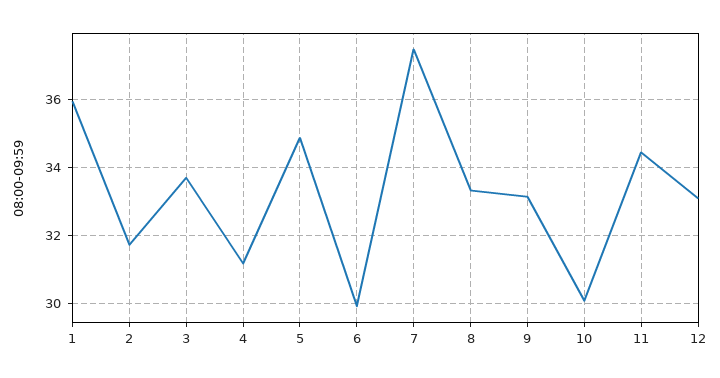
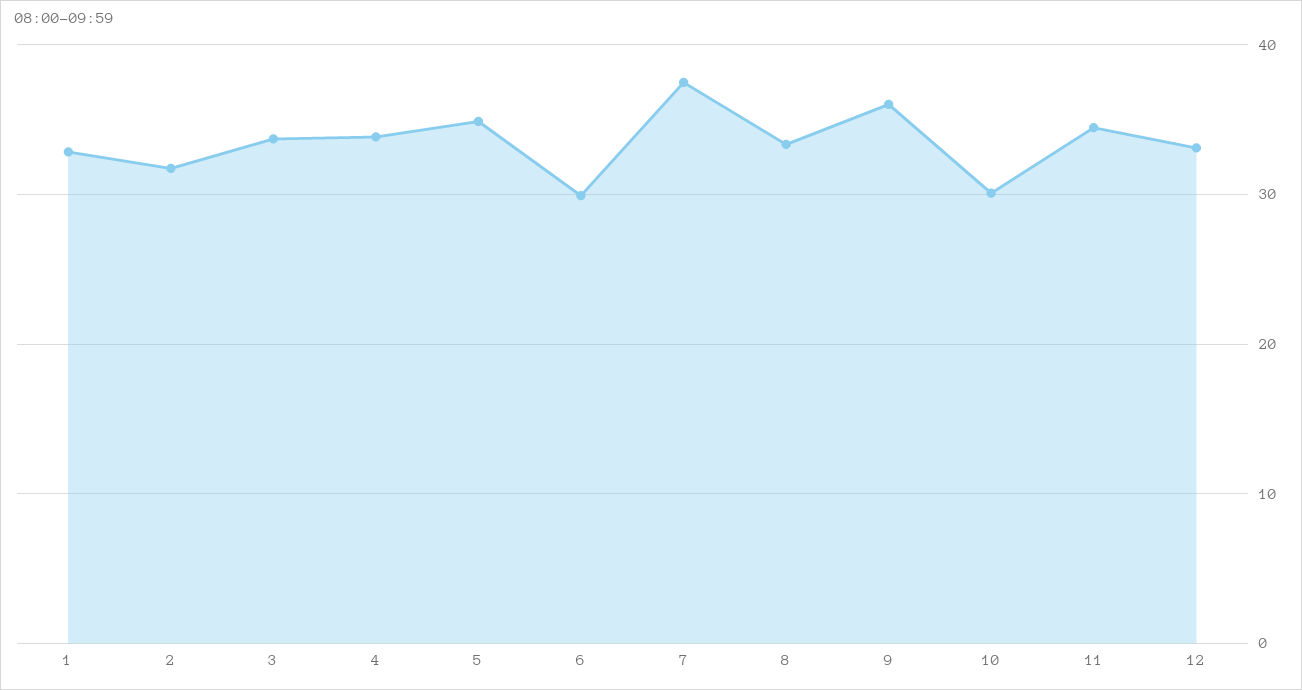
  {
-   "1": 36,
+   "1": 33,
    "2": 31.8,
    "3": 33.8,
-   "4": 31.2,
+   "4": 34,
    "5": 34.8,
    "6": 30,
    "7": 37.4,
    "8": 33.4,
-   "9": 33.2,
+   "9": 36,
    "10": 30,
    "11": 34.4,
    "12": 33.2
  }

